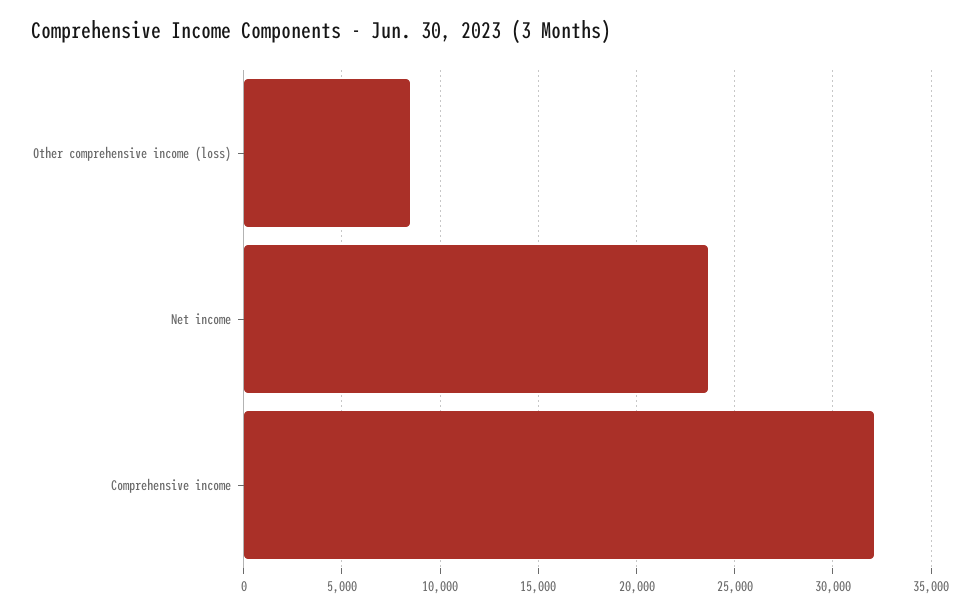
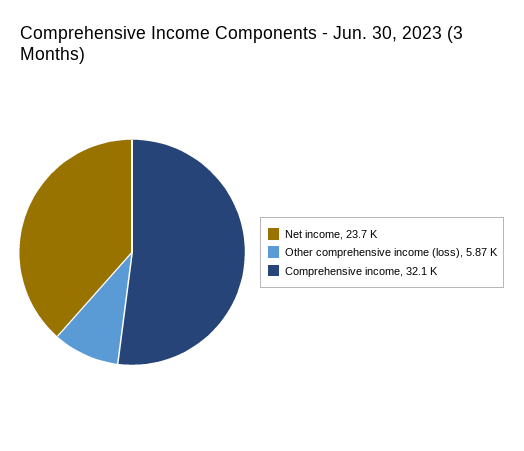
  {
-   "Other comprehensive income (loss)": 8500,
+   "Other comprehensive income (loss)": 5870,
    "Net income": 23700,
    "Comprehensive income": 32100
  }

